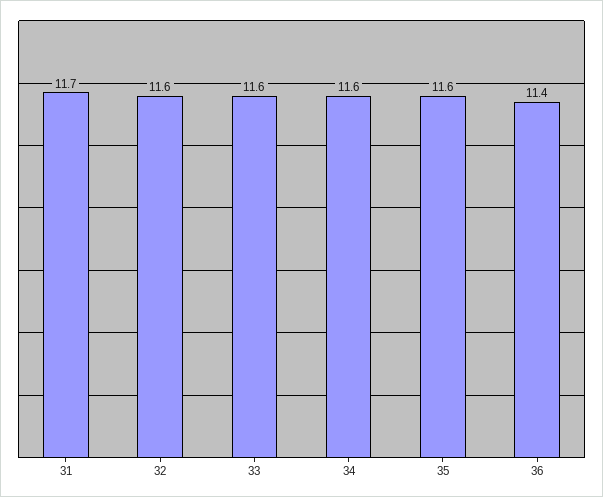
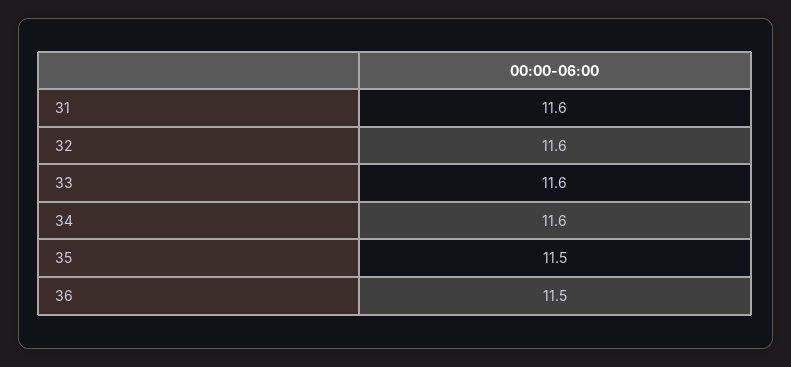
  {
-   "31": 11.7,
+   "31": 11.6,
    "32": 11.6,
    "33": 11.6,
    "34": 11.6,
-   "35": 11.6,
+   "35": 11.5,
-   "36": 11.4
+   "36": 11.5
  }

